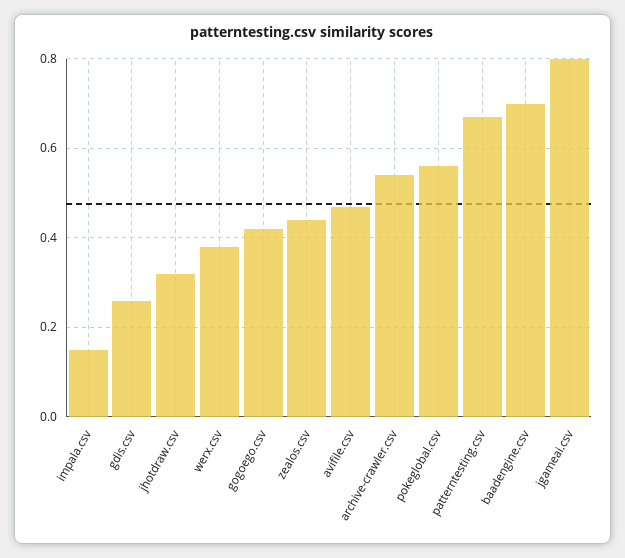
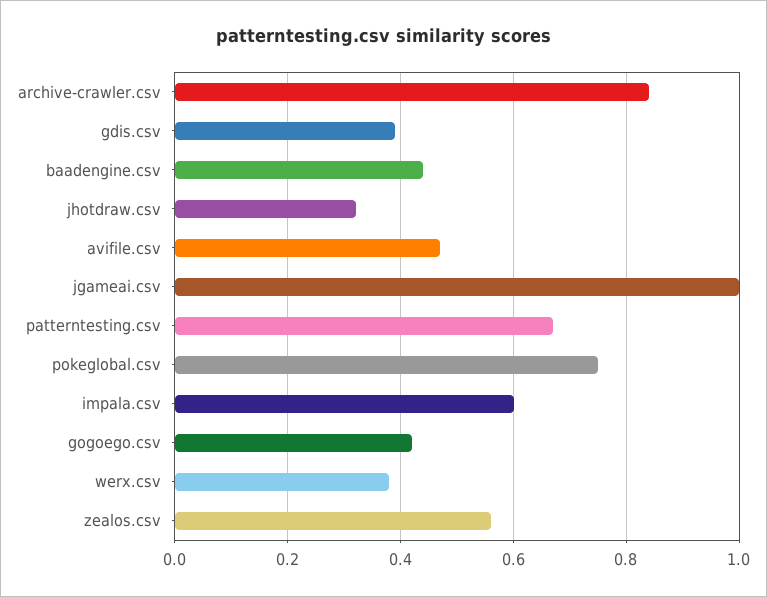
  {
-   "impala.csv": 0.15,
+   "impala.csv": 0.6,
-   "gdis.csv": 0.25,
+   "gdis.csv": 0.4,
    "jhotdraw.csv": 0.3,
    "werx.csv": 0.4,
    "gogoego.csv": 0.4,
-   "zealos.csv": 0.45,
+   "zealos.csv": 0.55,
    "avifile.csv": 0.45,
-   "archive-crawler.csv": 0.55,
+   "archive-crawler.csv": 0.85,
-   "pokeglobal.csv": 0.55,
+   "pokeglobal.csv": 0.75,
    "patterntesting.csv": 0.65,
-   "baadengine.csv": 0.7,
+   "baadengine.csv": 0.45,
-   "jgameai.csv": 0.8
+   "jgameai.csv": 1
  }

